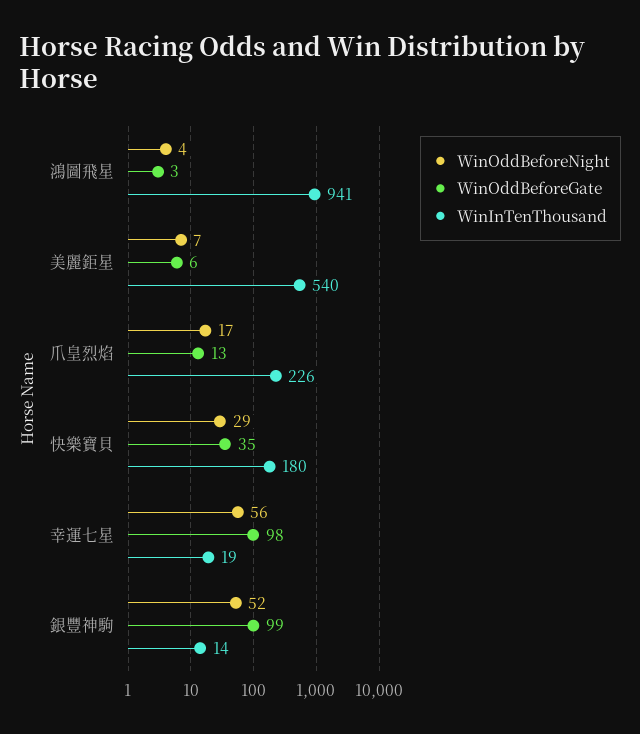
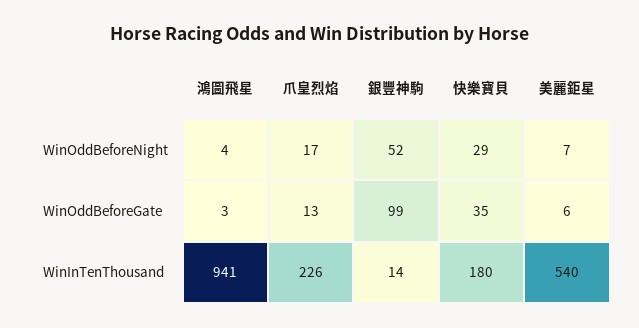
  {
    "WinOddBeforeNight": {
      "鴻圖飛星": 4,
      "美麗鉅星": 7,
      "爪皇烈焰": 17,
      "快樂寶貝": 29,
-     "幸運七星": 56,
      "銀豐神駒": 52
    },
    "WinOddBeforeGate": {
      "鴻圖飛星": 3,
      "美麗鉅星": 6,
      "爪皇烈焰": 13,
      "快樂寶貝": 35,
-     "幸運七星": 98,
      "銀豐神駒": 99
    },
    "WinInTenThousand": {
      "鴻圖飛星": 941,
      "美麗鉅星": 540,
      "爪皇烈焰": 226,
      "快樂寶貝": 180,
-     "幸運七星": 19,
      "銀豐神駒": 14
    }
  }

